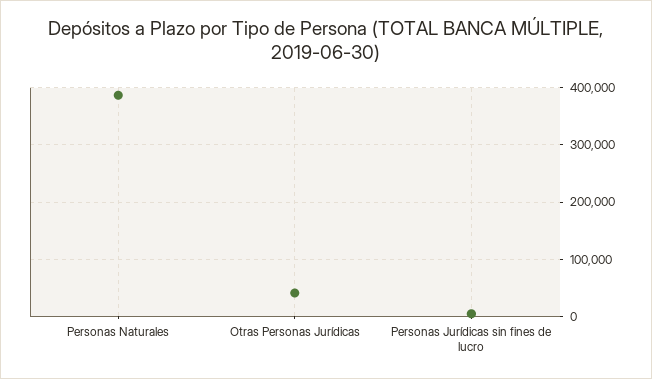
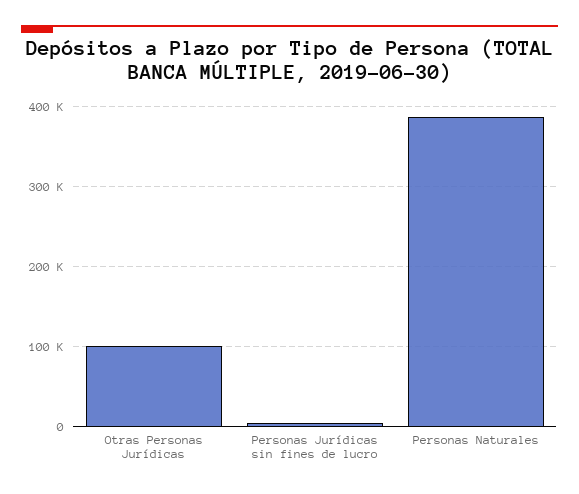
  {
    "Personas Naturales": 390000,
-   "Otras Personas Jurídicas": 40000,
+   "Otras Personas Jurídicas": 100000,
    "Personas Jurídicas sin fines de lucro": 0
  }

